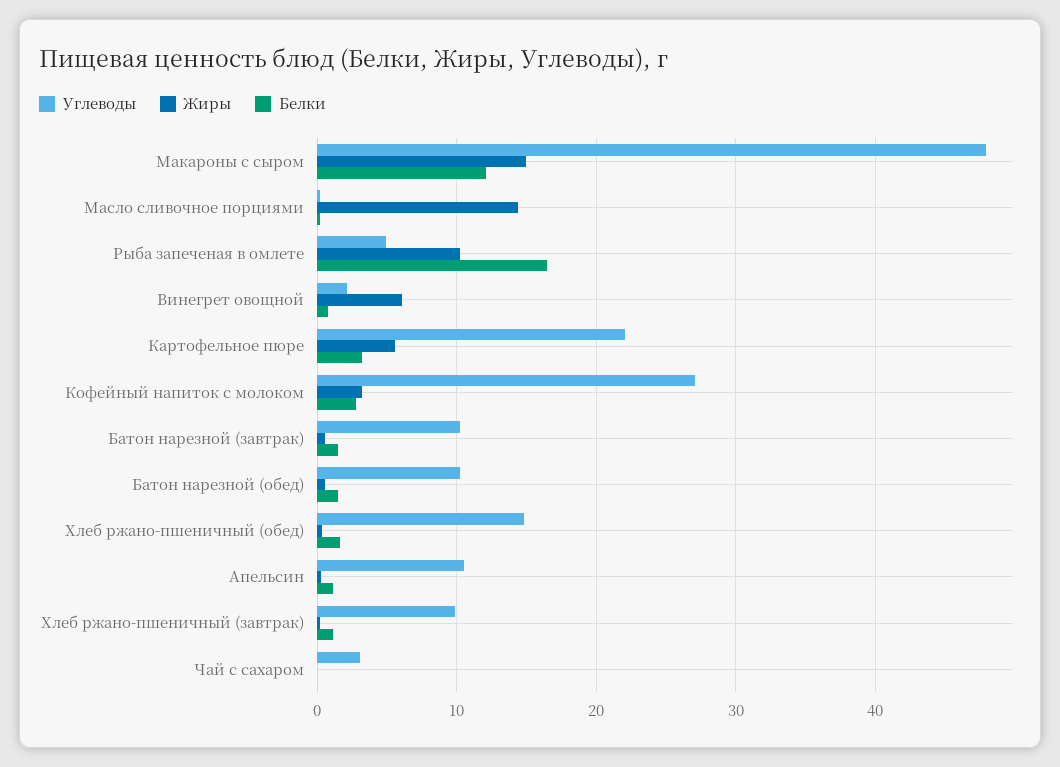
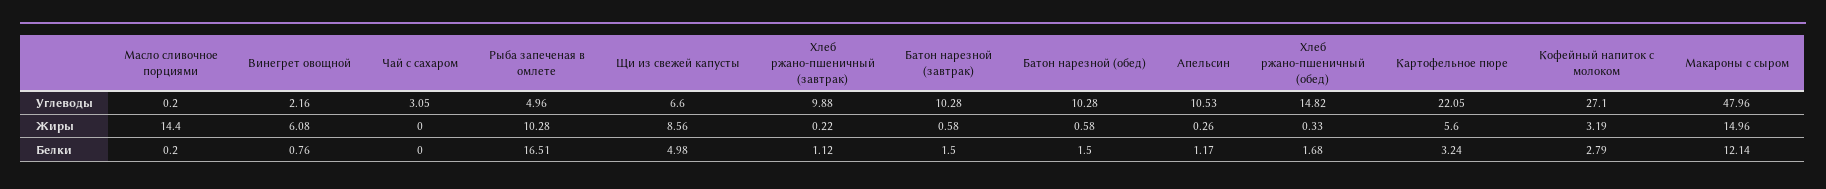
  {
    "Углеводы": {
      "Макароны с сыром": 47.96,
      "Масло сливочное порциями": 0.2,
      "Рыба запеченая в омлете": 4.96,
      "Винегрет овощной": 2.16,
      "Картофельное пюре": 22.05,
      "Кофейный напиток с молоком": 27.1,
      "Батон нарезной (завтрак)": 10.28,
      "Батон нарезной (обед)": 10.28,
      "Хлеб ржано-пшеничный (обед)": 14.82,
      "Апельсин": 10.53,
      "Хлеб ржано-пшеничный (завтрак)": 9.88,
-     "Чай с сахаром": 3.05
+     "Чай с сахаром": 3.05,
+     "Щи из свежей капусты": 6.6
    },
    "Жиры": {
      "Макароны с сыром": 14.96,
      "Масло сливочное порциями": 14.4,
      "Рыба запеченая в омлете": 10.28,
      "Винегрет овощной": 6.08,
      "Картофельное пюре": 5.6,
      "Кофейный напиток с молоком": 3.19,
      "Батон нарезной (завтрак)": 0.58,
      "Батон нарезной (обед)": 0.58,
      "Хлеб ржано-пшеничный (обед)": 0.33,
      "Апельсин": 0.26,
      "Хлеб ржано-пшеничный (завтрак)": 0.22,
-     "Чай с сахаром": 0
+     "Чай с сахаром": 0,
+     "Щи из свежей капусты": 8.56
    },
    "Белки": {
      "Макароны с сыром": 12.14,
      "Масло сливочное порциями": 0.2,
      "Рыба запеченая в омлете": 16.51,
      "Винегрет овощной": 0.76,
      "Картофельное пюре": 3.24,
      "Кофейный напиток с молоком": 2.79,
      "Батон нарезной (завтрак)": 1.5,
      "Батон нарезной (обед)": 1.5,
      "Хлеб ржано-пшеничный (обед)": 1.68,
      "Апельсин": 1.17,
      "Хлеб ржано-пшеничный (завтрак)": 1.12,
-     "Чай с сахаром": 0
+     "Чай с сахаром": 0,
+     "Щи из свежей капусты": 4.98
    }
  }

